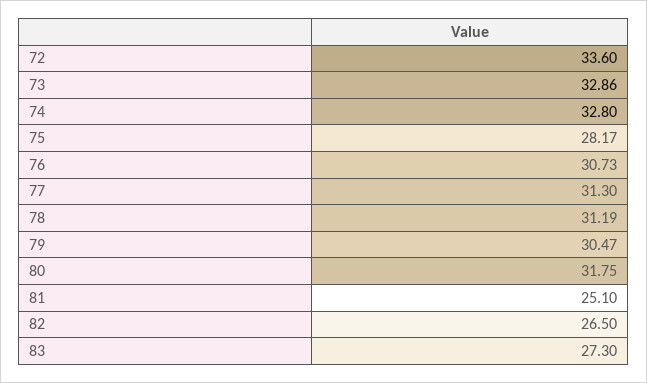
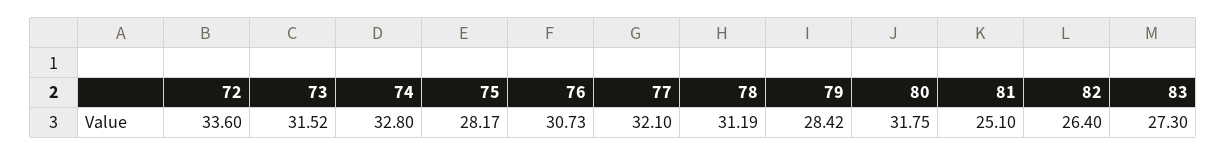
  {
    "72": 33.6,
-   "73": 32.86,
+   "73": 31.52,
    "74": 32.8,
    "75": 28.17,
    "76": 30.73,
-   "77": 31.3,
+   "77": 32.1,
    "78": 31.19,
-   "79": 30.47,
+   "79": 28.42,
    "80": 31.75,
    "81": 25.1,
-   "82": 26.5,
+   "82": 26.4,
    "83": 27.3
  }

